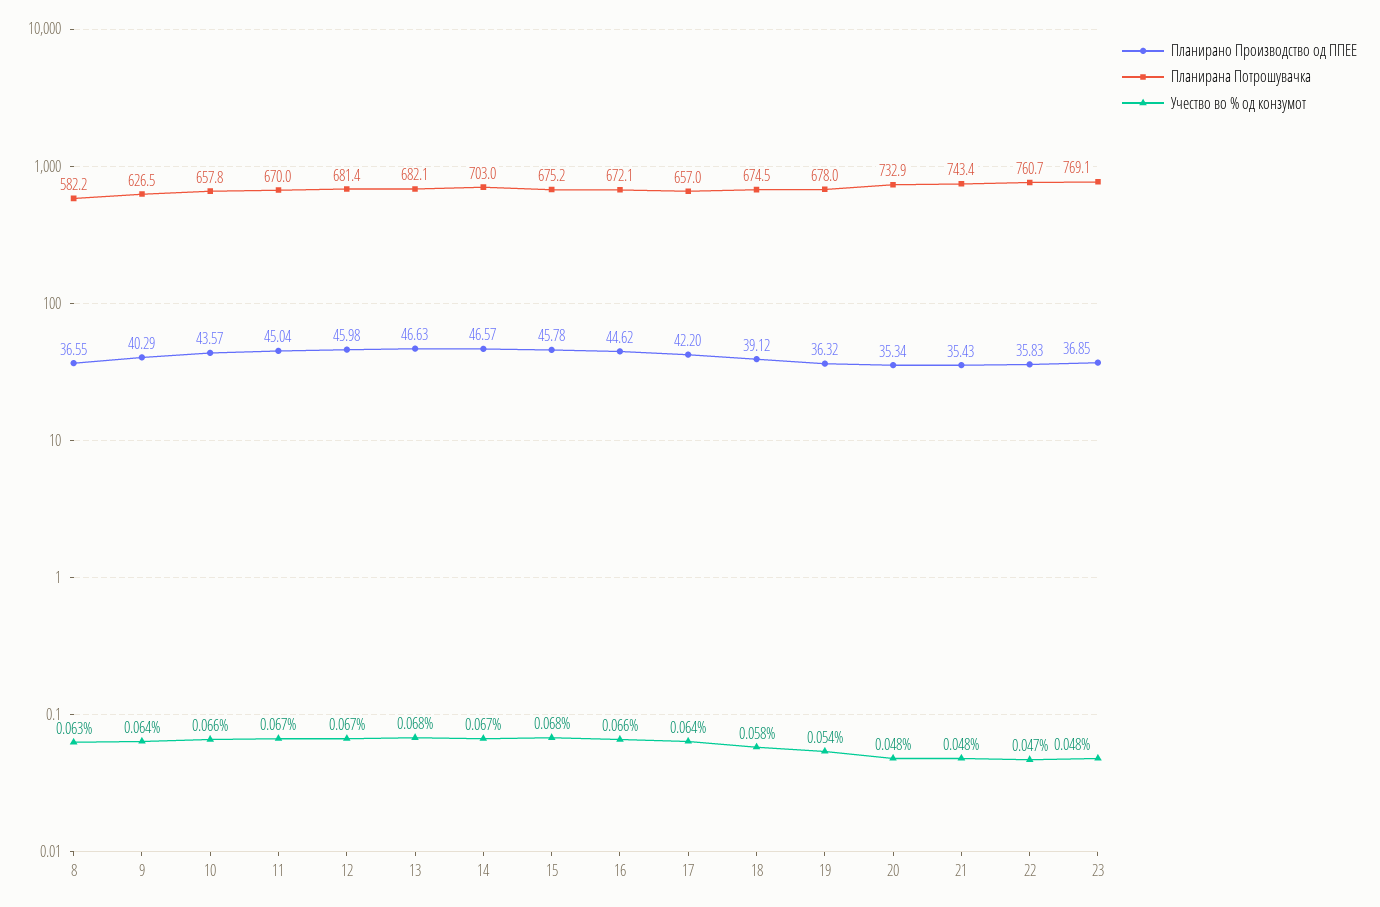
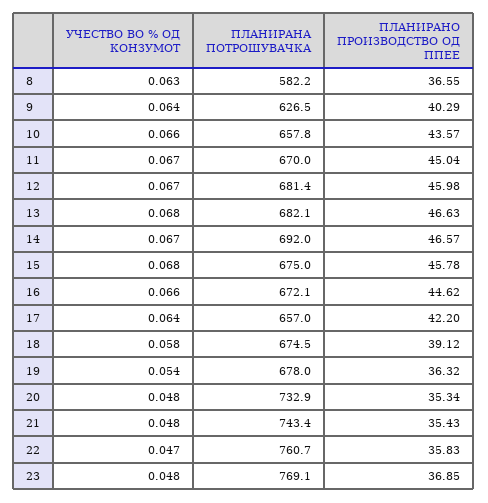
  {
    "Планирано Производство од ППЕЕ": {
      "8": 36.55,
      "9": 40.29,
      "10": 43.57,
      "11": 45.04,
      "12": 45.98,
      "13": 46.63,
      "14": 46.57,
      "15": 45.78,
      "16": 44.62,
      "17": 42.2,
      "18": 39.12,
      "19": 36.32,
      "20": 35.34,
      "21": 35.43,
      "22": 35.83,
      "23": 36.85
    },
    "Планирана Потрошувачка": {
      "8": 582.2,
      "9": 626.5,
      "10": 657.8,
      "11": 670,
      "12": 681.4,
      "13": 682.1,
-     "14": 703,
+     "14": 692,
-     "15": 675.2,
+     "15": 675,
      "16": 672.1,
      "17": 657,
      "18": 674.5,
      "19": 678,
      "20": 732.9,
      "21": 743.4,
      "22": 760.7,
      "23": 769.1
    },
    "Учество во % од конзумот": {
      "8": 0.063,
      "9": 0.064,
      "10": 0.066,
      "11": 0.067,
      "12": 0.067,
      "13": 0.068,
      "14": 0.067,
      "15": 0.068,
      "16": 0.066,
      "17": 0.064,
      "18": 0.058,
      "19": 0.054,
      "20": 0.048,
      "21": 0.048,
      "22": 0.047,
      "23": 0.048
    }
  }

